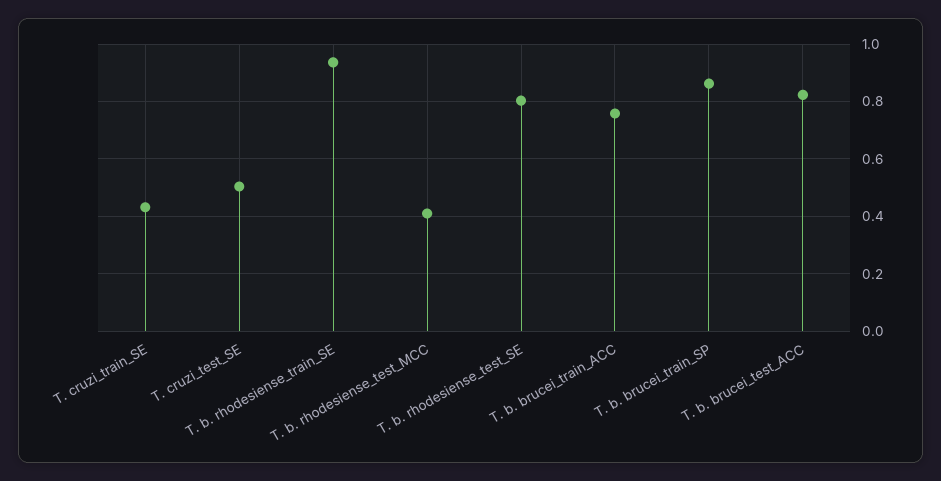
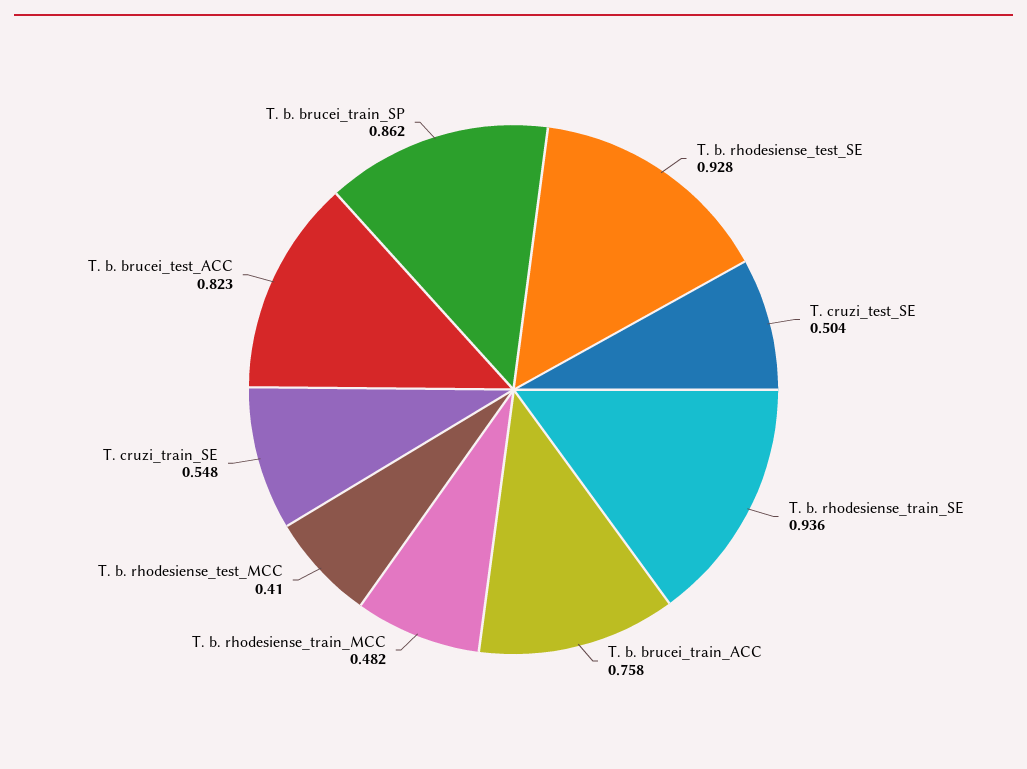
  {
-   "T. cruzi_train_SE": 0.425,
+   "T. cruzi_train_SE": 0.548,
    "T. cruzi_test_SE": 0.504,
    "T. b. rhodesiense_train_SE": 0.936,
    "T. b. rhodesiense_test_MCC": 0.41,
-   "T. b. rhodesiense_test_SE": 0.8,
+   "T. b. rhodesiense_test_SE": 0.928,
    "T. b. brucei_train_ACC": 0.758,
    "T. b. brucei_train_SP": 0.862,
-   "T. b. brucei_test_ACC": 0.823
+   "T. b. brucei_test_ACC": 0.823,
+   "T. b. rhodesiense_train_MCC": 0.482
  }

